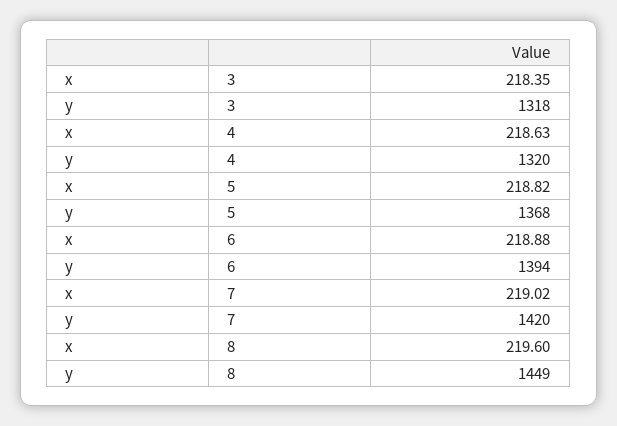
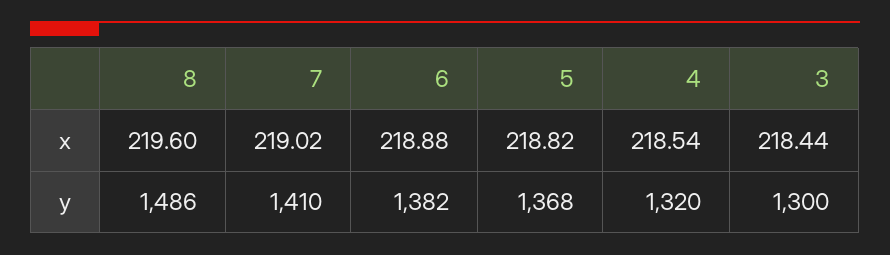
  {
    "x": {
-     "3": 218.35,
+     "3": 218.44,
-     "4": 218.63,
+     "4": 218.54,
      "5": 218.82,
      "6": 218.88,
      "7": 219.02,
      "8": 219.6
    },
    "y": {
-     "3": 1318,
+     "3": 1300,
      "4": 1320,
      "5": 1368,
-     "6": 1394,
+     "6": 1382,
-     "7": 1420,
+     "7": 1410,
-     "8": 1449
+     "8": 1486
    }
  }

